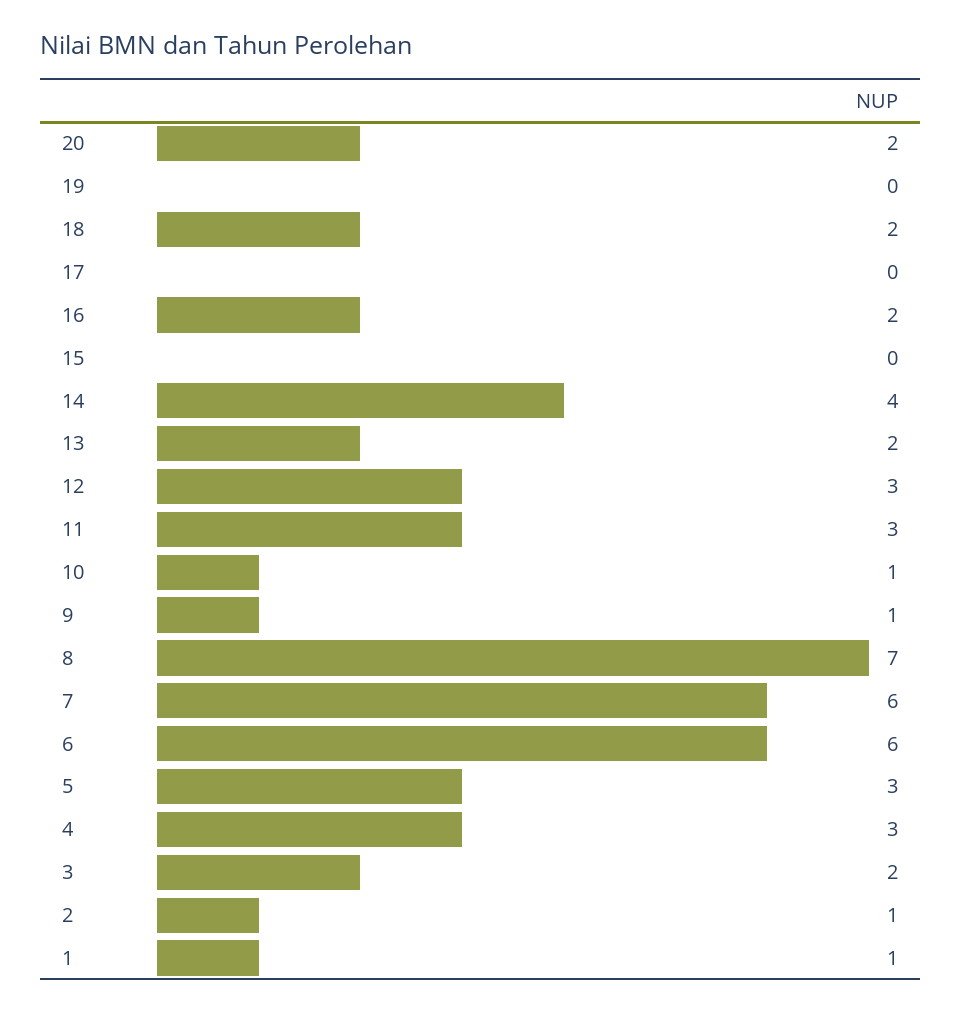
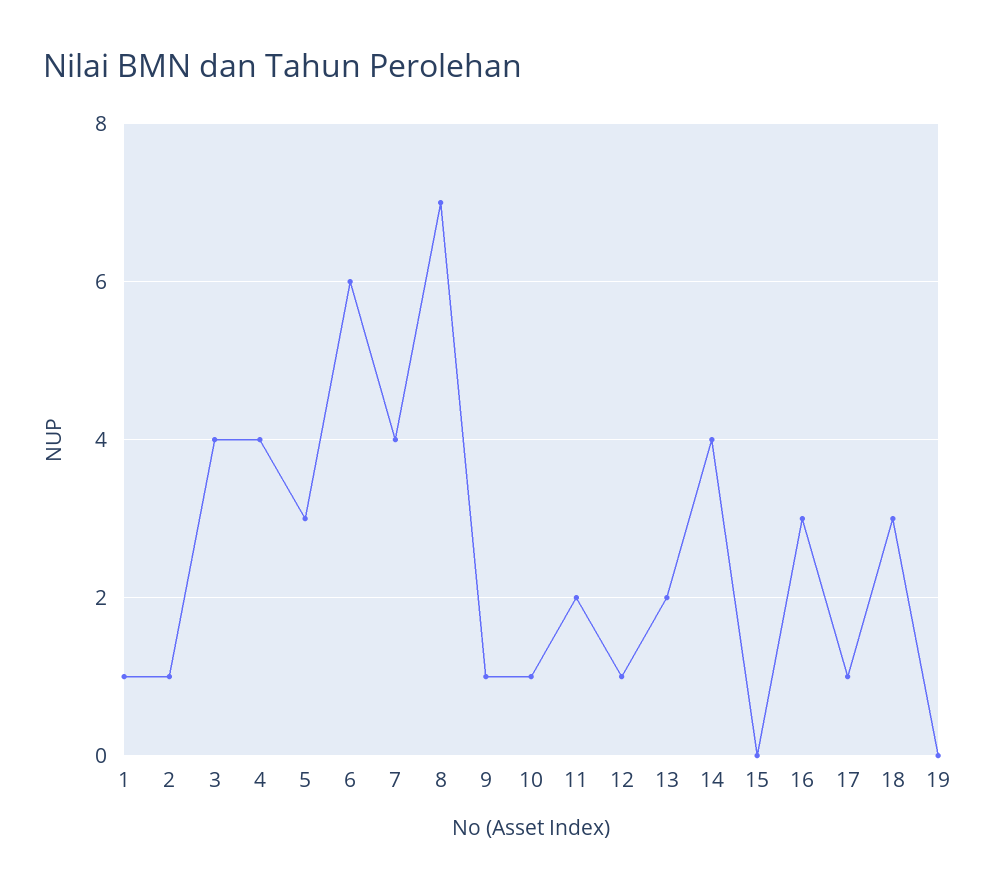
  {
-   "20": 2,
    "19": 0,
-   "18": 2,
+   "18": 3,
-   "17": 0,
+   "17": 1,
-   "16": 2,
+   "16": 3,
    "15": 0,
    "14": 4,
    "13": 2,
-   "12": 3,
+   "12": 1,
-   "11": 3,
+   "11": 2,
    "10": 1,
    "9": 1,
    "8": 7,
-   "7": 6,
+   "7": 4,
    "6": 6,
    "5": 3,
-   "4": 3,
+   "4": 4,
-   "3": 2,
+   "3": 4,
    "2": 1,
    "1": 1
  }

